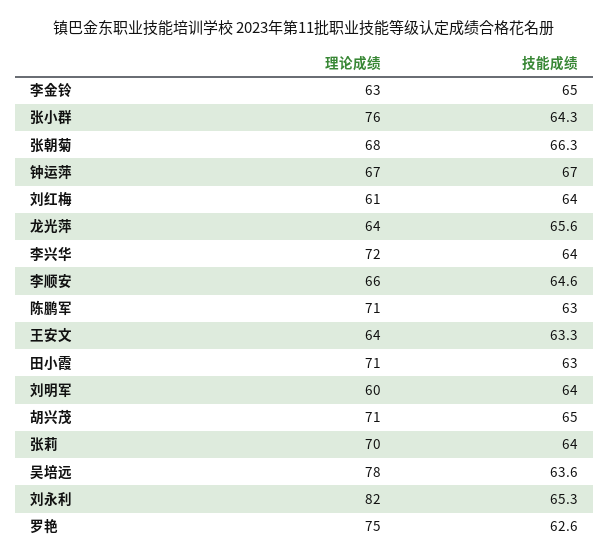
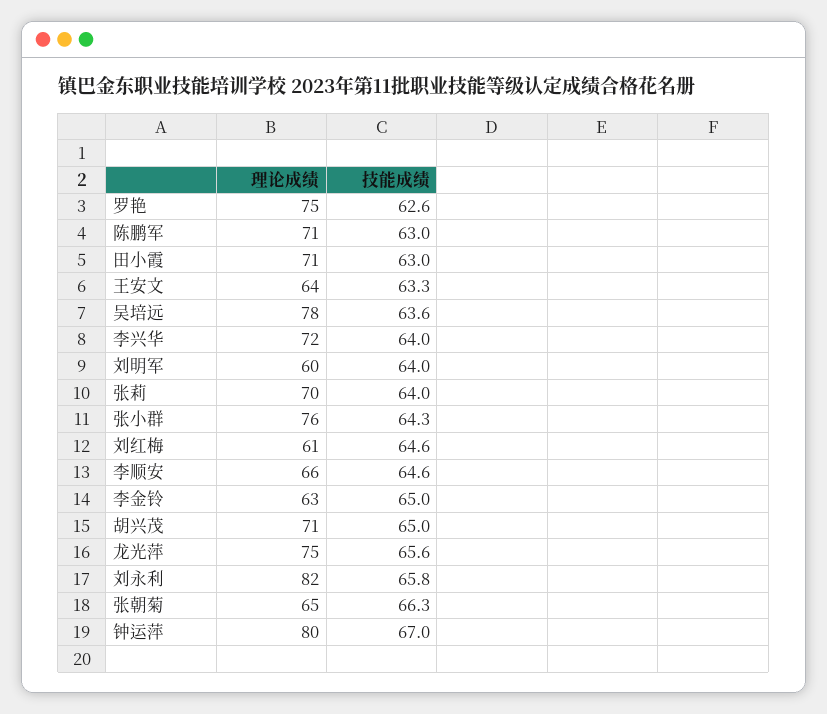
  {
    "理论成绩": {
      "李金铃": 63,
      "张小群": 76,
-     "张朝菊": 68,
+     "张朝菊": 65,
-     "钟运萍": 67,
+     "钟运萍": 80,
      "刘红梅": 61,
-     "龙光萍": 64,
+     "龙光萍": 75,
      "李兴华": 72,
      "李顺安": 66,
      "陈鹏军": 71,
      "王安文": 64,
      "田小霞": 71,
      "刘明军": 60,
      "胡兴茂": 71,
      "张莉": 70,
      "吴培远": 78,
      "刘永利": 82,
      "罗艳": 75
    },
    "技能成绩": {
      "李金铃": 65,
      "张小群": 64.3,
      "张朝菊": 66.3,
      "钟运萍": 67,
-     "刘红梅": 64,
+     "刘红梅": 64.6,
      "龙光萍": 65.6,
      "李兴华": 64,
      "李顺安": 64.6,
      "陈鹏军": 63,
      "王安文": 63.3,
      "田小霞": 63,
      "刘明军": 64,
      "胡兴茂": 65,
      "张莉": 64,
      "吴培远": 63.6,
-     "刘永利": 65.3,
+     "刘永利": 65.8,
      "罗艳": 62.6
    }
  }

